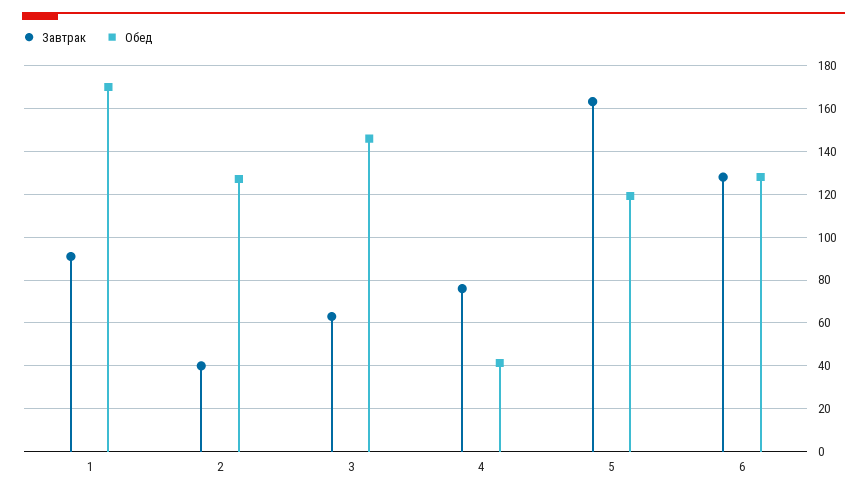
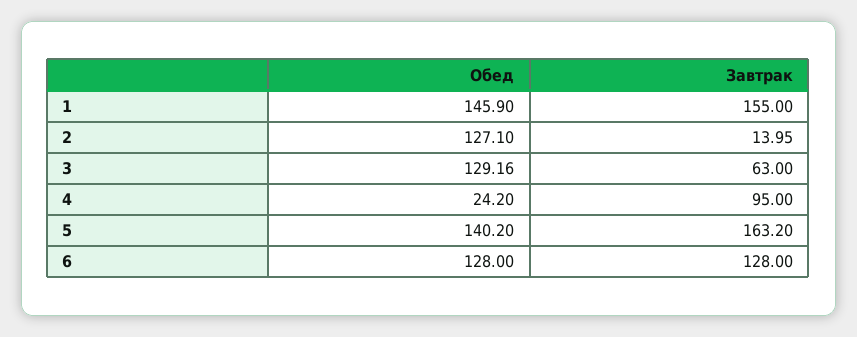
  {
    "Завтрак": {
-     "1": 90,
+     "1": 155,
-     "2": 40,
+     "2": 13.95,
      "3": 63,
-     "4": 75,
+     "4": 95,
      "5": 163.2,
      "6": 128
    },
    "Обед": {
-     "1": 170,
+     "1": 145.9,
      "2": 127.1,
-     "3": 145,
+     "3": 129.16,
-     "4": 40,
+     "4": 24.2,
-     "5": 120,
+     "5": 140.2,
      "6": 128
    }
  }

